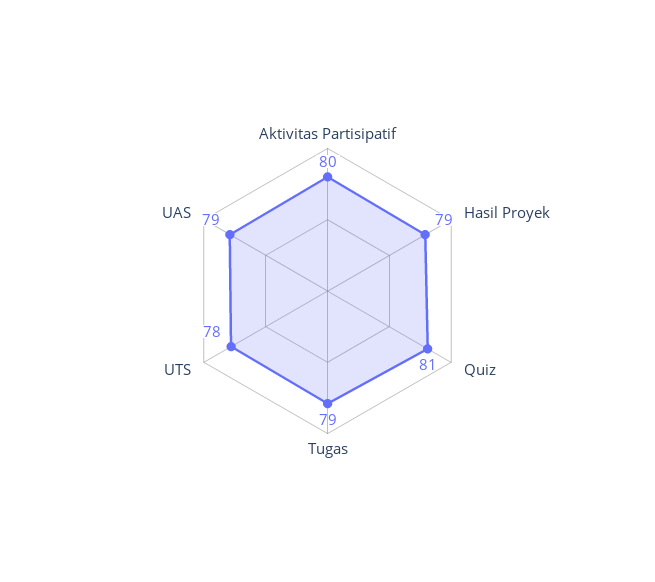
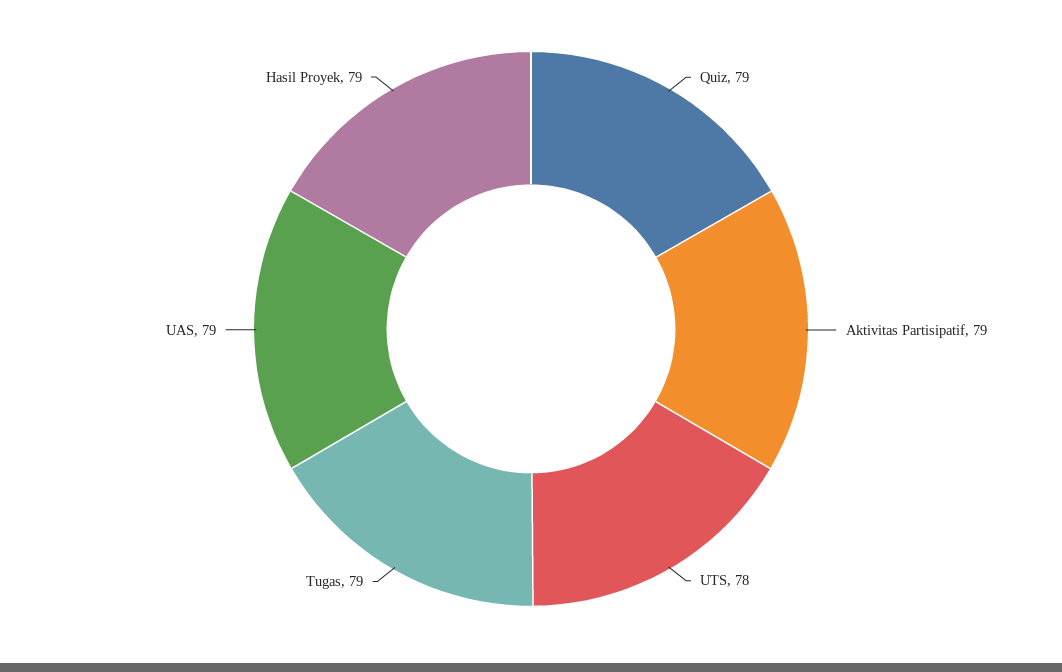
  {
-   "Aktivitas Partisipatif": 80,
+   "Aktivitas Partisipatif": 79,
    "Hasil Proyek": 79,
-   "Quiz": 81,
+   "Quiz": 79,
    "Tugas": 79,
    "UTS": 78,
    "UAS": 79
  }

